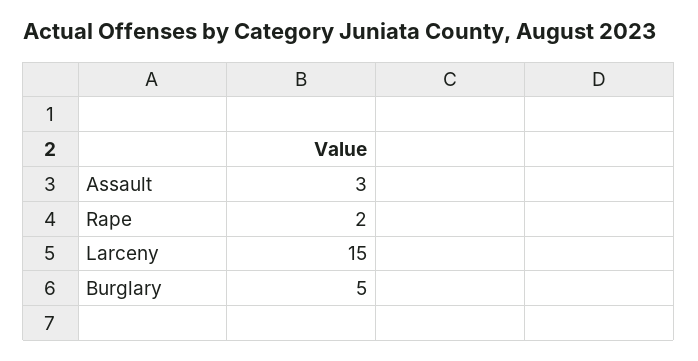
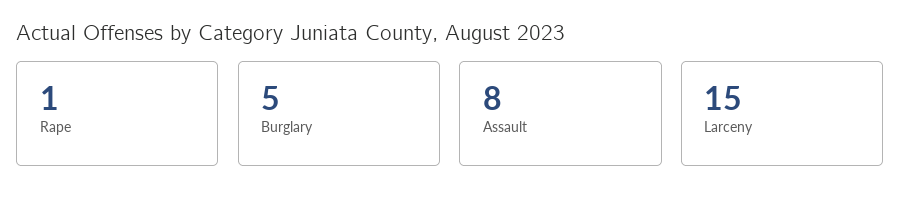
  {
-   "Assault": 3,
+   "Assault": 8,
-   "Rape": 2,
+   "Rape": 1,
    "Larceny": 15,
    "Burglary": 5
  }

